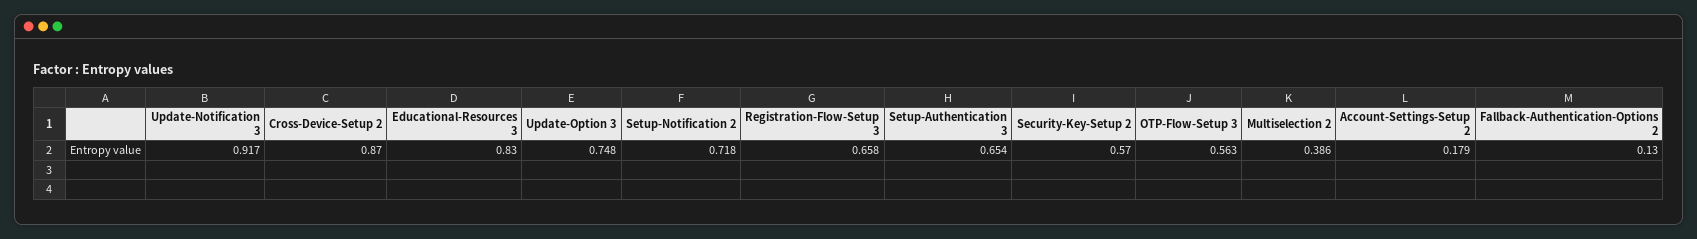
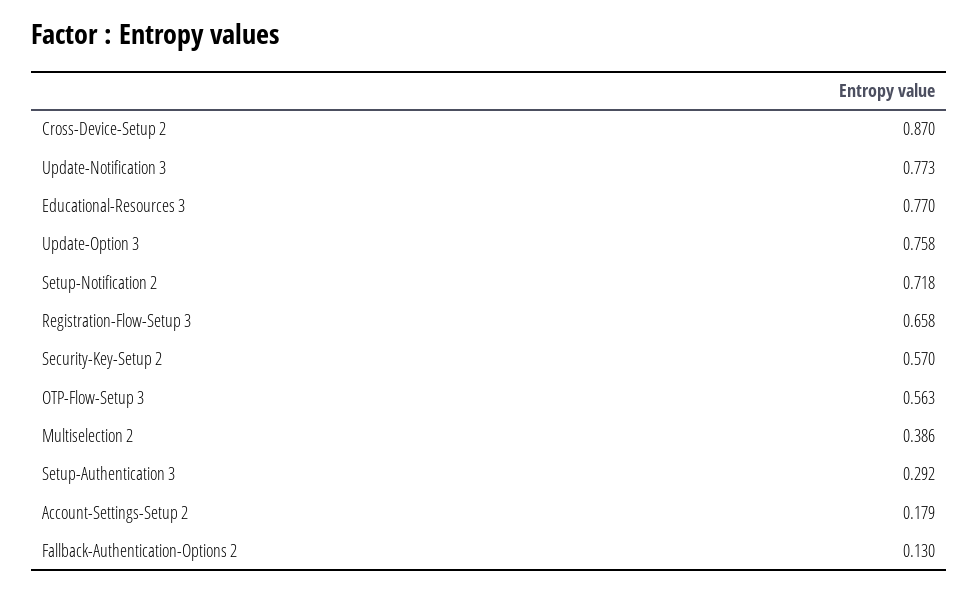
  {
-   "Update-Notification 3": 0.917,
+   "Update-Notification 3": 0.773,
    "Cross-Device-Setup 2": 0.87,
-   "Educational-Resources 3": 0.83,
+   "Educational-Resources 3": 0.77,
-   "Update-Option 3": 0.748,
+   "Update-Option 3": 0.758,
    "Setup-Notification 2": 0.718,
    "Registration-Flow-Setup 3": 0.658,
-   "Setup-Authentication 3": 0.654,
+   "Setup-Authentication 3": 0.292,
    "Security-Key-Setup 2": 0.57,
    "OTP-Flow-Setup 3": 0.563,
    "Multiselection 2": 0.386,
    "Account-Settings-Setup 2": 0.179,
    "Fallback-Authentication-Options 2": 0.13
  }

